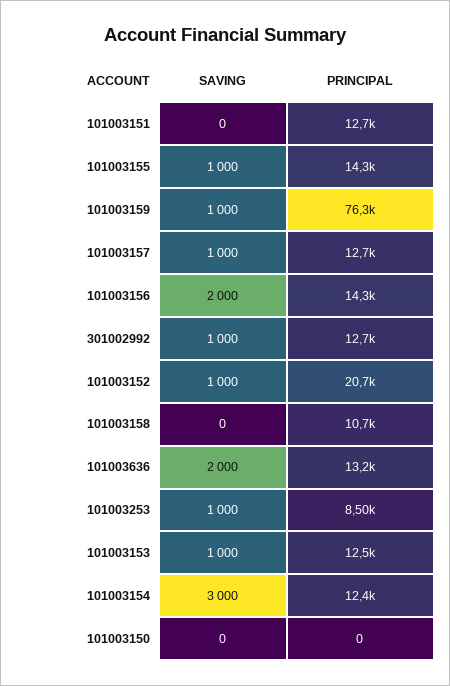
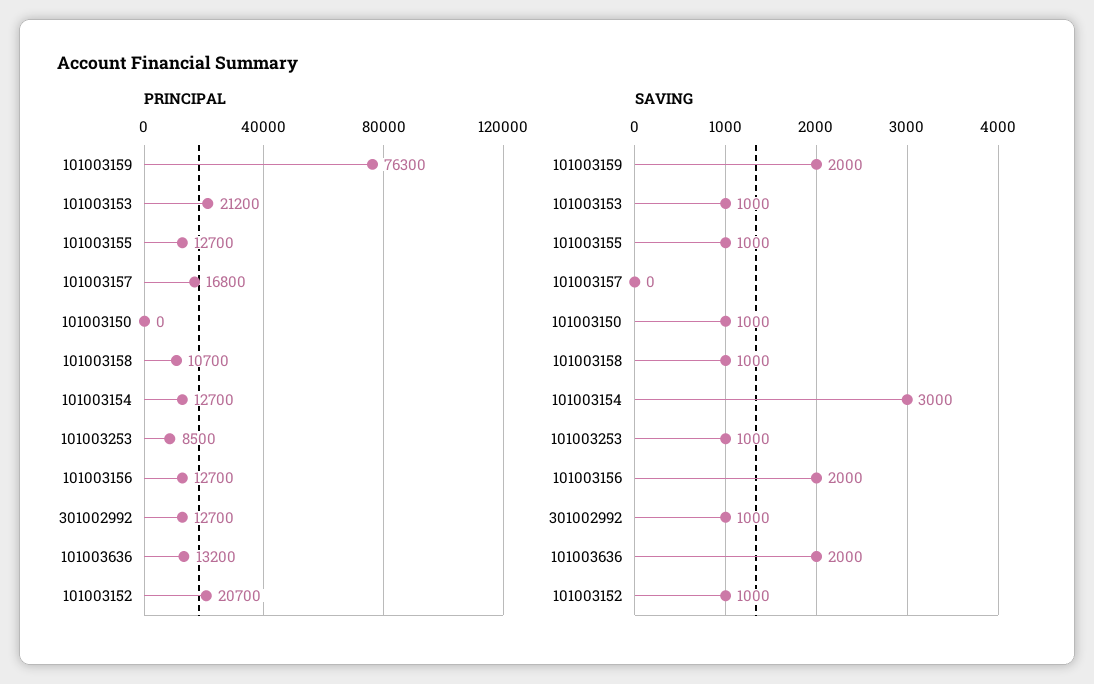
  {
    "SAVING": {
-     "101003151": 0,
      "101003155": 1000,
-     "101003159": 1000,
+     "101003159": 2000,
-     "101003157": 1000,
+     "101003157": 0,
      "101003156": 2000,
      "301002992": 1000,
      "101003152": 1000,
-     "101003158": 0,
+     "101003158": 1000,
      "101003636": 2000,
      "101003253": 1000,
      "101003153": 1000,
      "101003154": 3000,
-     "101003150": 0
+     "101003150": 1000
    },
    "PRINCIPAL": {
-     "101003151": 12700,
-     "101003155": 14300,
+     "101003155": 12700,
      "101003159": 76300,
-     "101003157": 12700,
+     "101003157": 16800,
-     "101003156": 14300,
+     "101003156": 12700,
      "301002992": 12700,
      "101003152": 20700,
      "101003158": 10700,
      "101003636": 13200,
      "101003253": 8500,
-     "101003153": 12500,
+     "101003153": 21200,
-     "101003154": 12400,
+     "101003154": 12700,
      "101003150": 0
    }
  }

